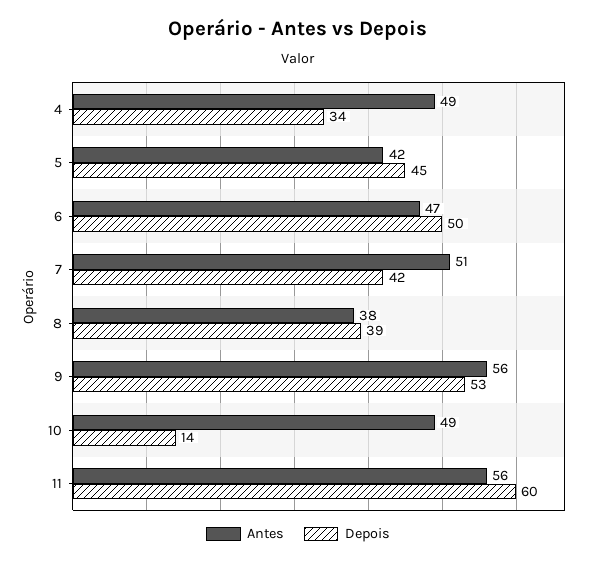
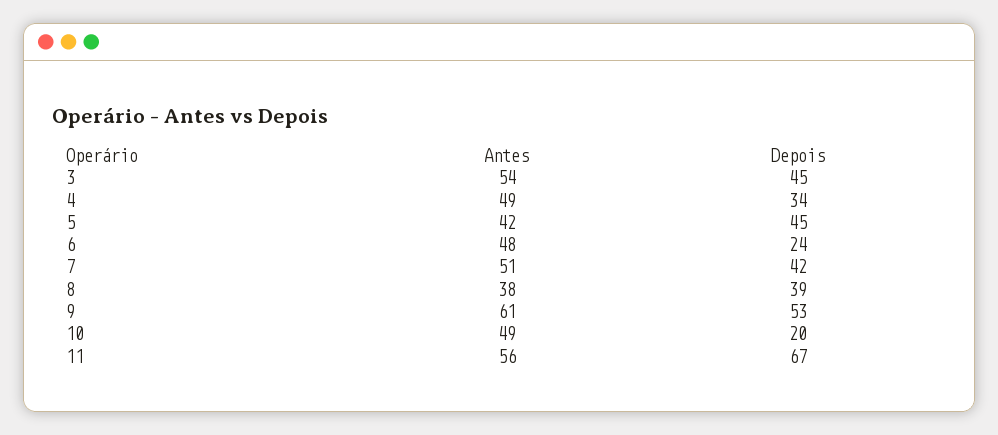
  {
    "Antes": {
      "4": 49,
      "5": 42,
-     "6": 47,
+     "6": 48,
      "7": 51,
      "8": 38,
-     "9": 56,
+     "9": 61,
      "10": 49,
-     "11": 56
+     "11": 56,
+     "3": 54
    },
    "Depois": {
      "4": 34,
      "5": 45,
-     "6": 50,
+     "6": 24,
      "7": 42,
      "8": 39,
      "9": 53,
-     "10": 14,
+     "10": 20,
-     "11": 60
+     "11": 67,
+     "3": 45
    }
  }

